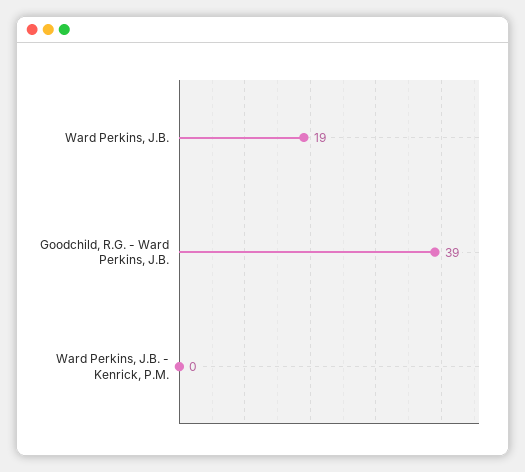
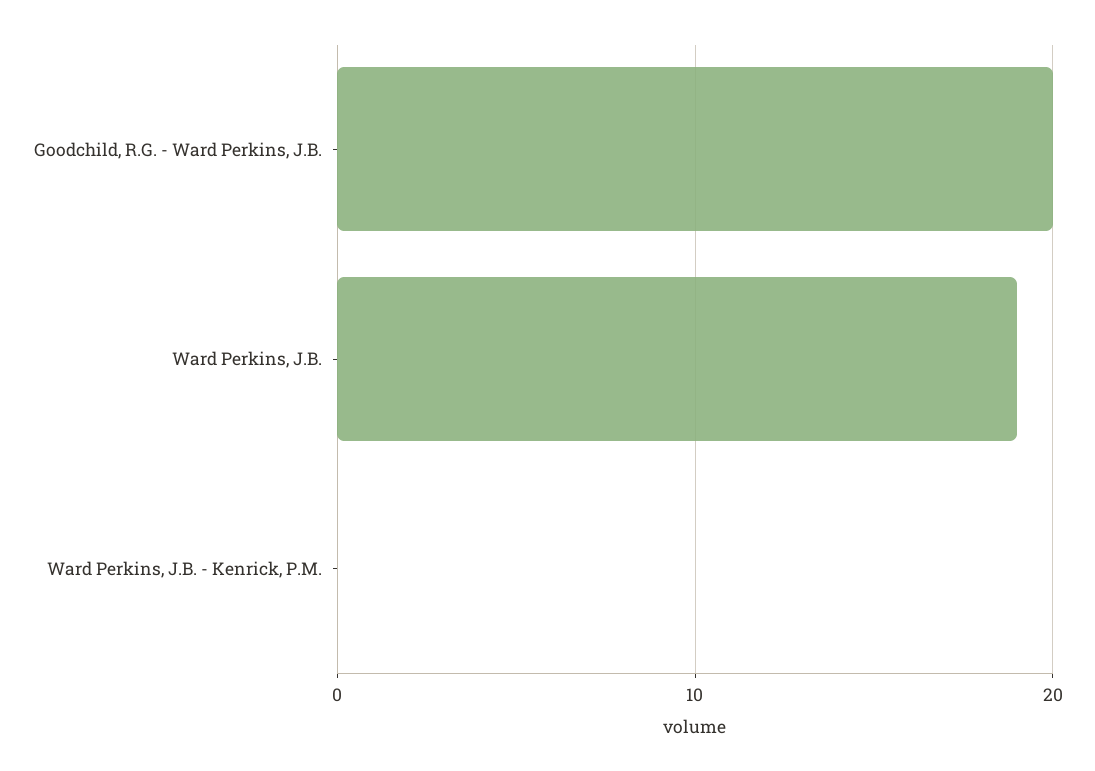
  {
    "Ward Perkins, J.B.": 19,
-   "Goodchild, R.G. - Ward Perkins, J.B.": 39,
+   "Goodchild, R.G. - Ward Perkins, J.B.": 20,
    "Ward Perkins, J.B. - Kenrick, P.M.": 0
  }

